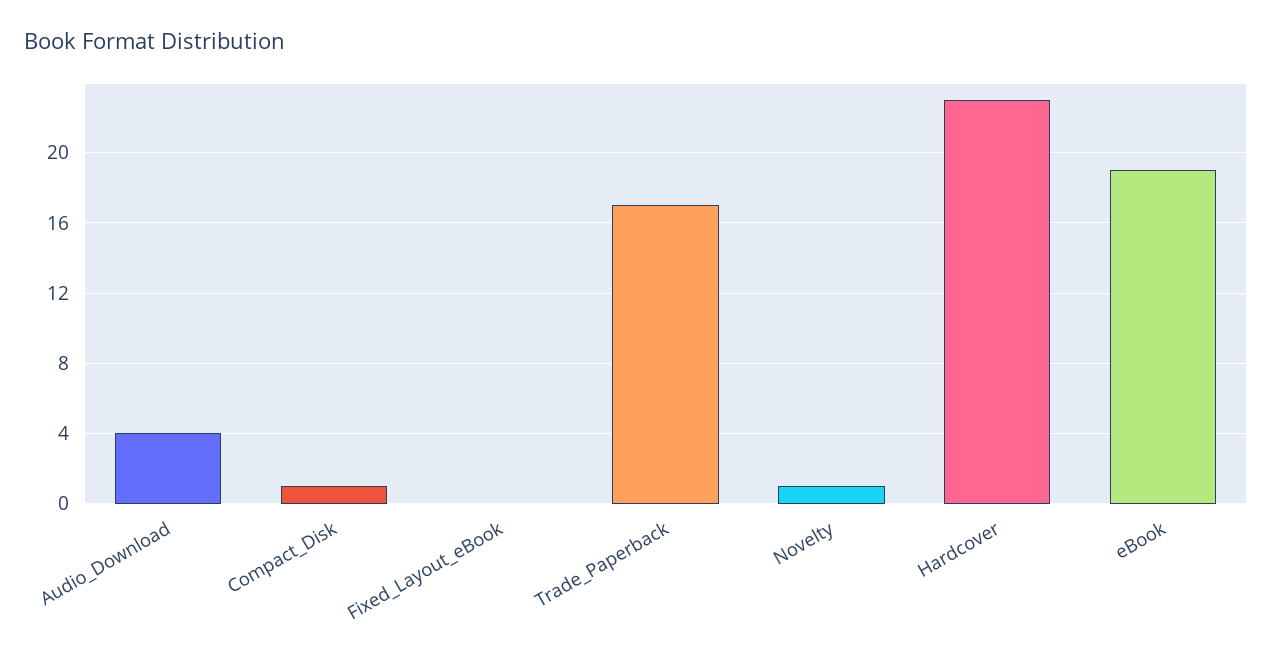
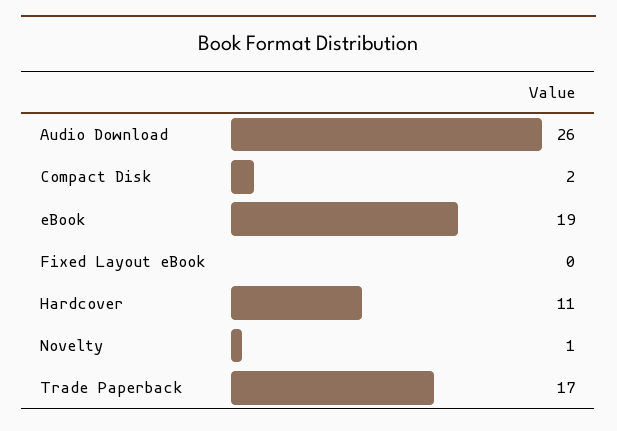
  {
-   "Audio_Download": 4,
+   "Audio_Download": 26,
-   "Compact_Disk": 1,
+   "Compact_Disk": 2,
    "Fixed_Layout_eBook": 0,
    "Trade_Paperback": 17,
    "Novelty": 1,
-   "Hardcover": 23,
+   "Hardcover": 11,
    "eBook": 19
  }

